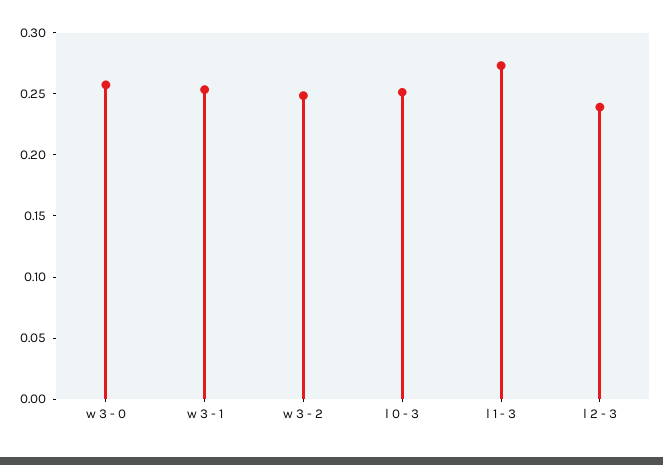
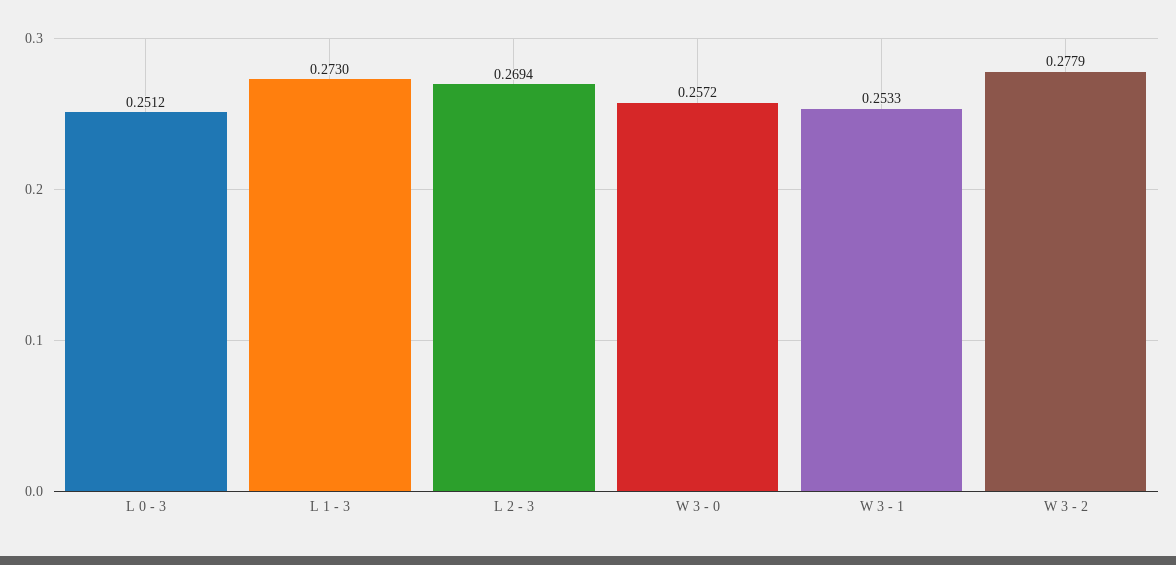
  {
    "w 3 - 0": 0.2572,
    "w 3 - 1": 0.2533,
-   "w 3 - 2": 0.25,
+   "w 3 - 2": 0.2779,
    "l 0 - 3": 0.2512,
    "l 1 - 3": 0.273,
-   "l 2 - 3": 0.24
+   "l 2 - 3": 0.2694
  }

